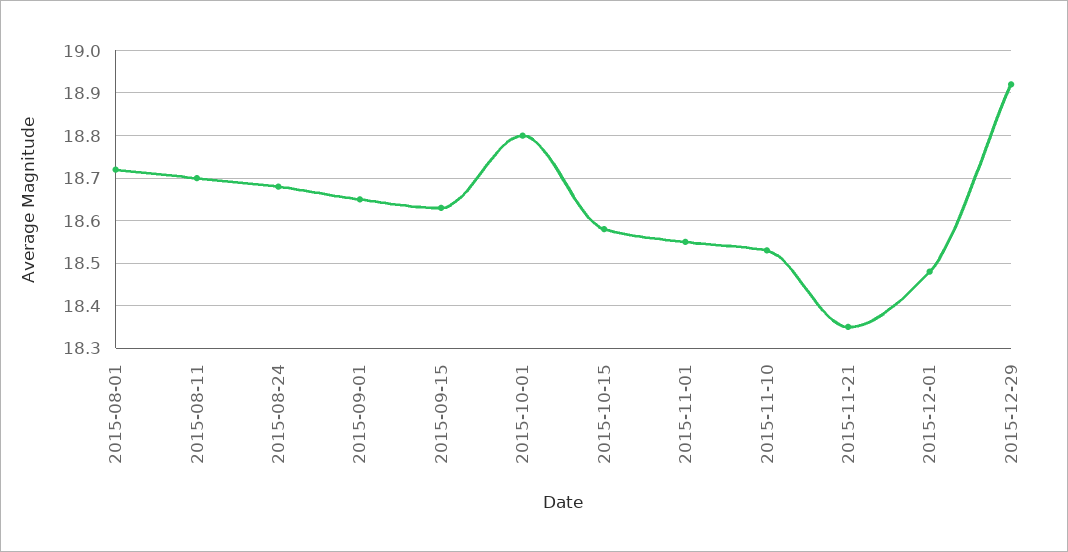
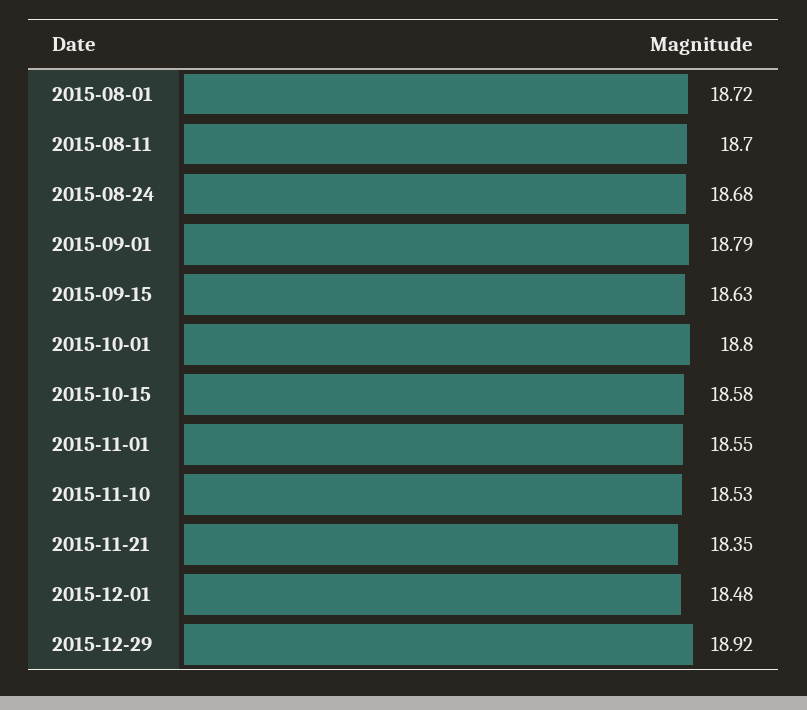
  {
    "2015-08-01": 18.72,
    "2015-08-11": 18.7,
    "2015-08-24": 18.68,
-   "2015-09-01": 18.65,
+   "2015-09-01": 18.79,
    "2015-09-15": 18.63,
    "2015-10-01": 18.8,
    "2015-10-15": 18.58,
    "2015-11-01": 18.55,
    "2015-11-10": 18.53,
    "2015-11-21": 18.35,
    "2015-12-01": 18.48,
    "2015-12-29": 18.92
  }

